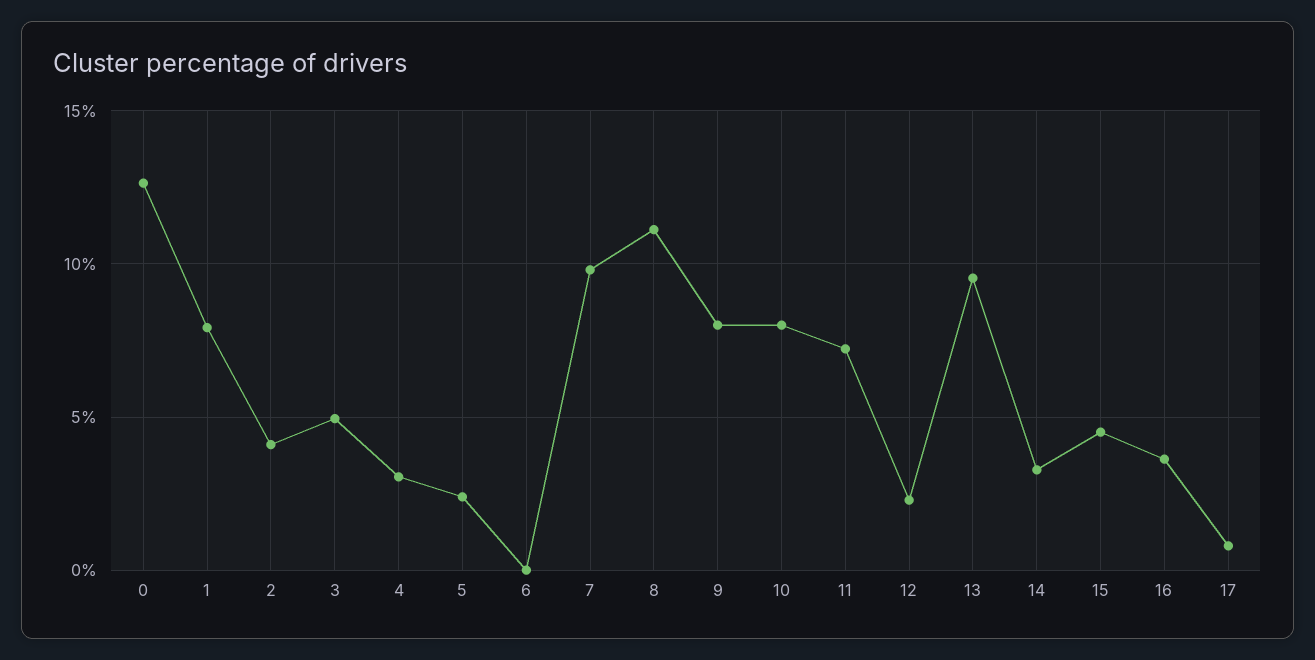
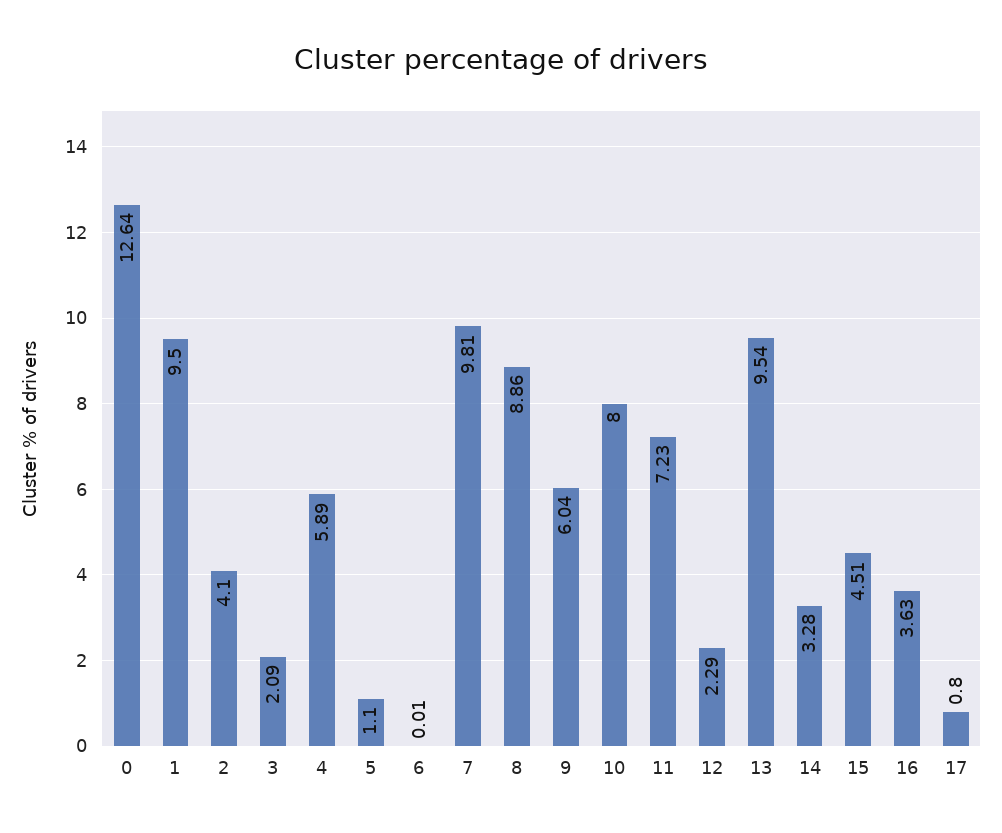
  {
    "0": 12.64,
-   "1": 8,
+   "1": 9.5,
    "2": 4.1,
-   "3": 5,
+   "3": 2.09,
-   "4": 3,
+   "4": 5.89,
-   "5": 2.5,
+   "5": 1.1,
    "6": 0.01,
    "7": 9.81,
-   "8": 11,
+   "8": 8.86,
-   "9": 8,
+   "9": 6.04,
    "10": 8,
    "11": 7.23,
    "12": 2.29,
    "13": 9.54,
    "14": 3.28,
    "15": 4.51,
    "16": 3.63,
    "17": 0.8
  }

